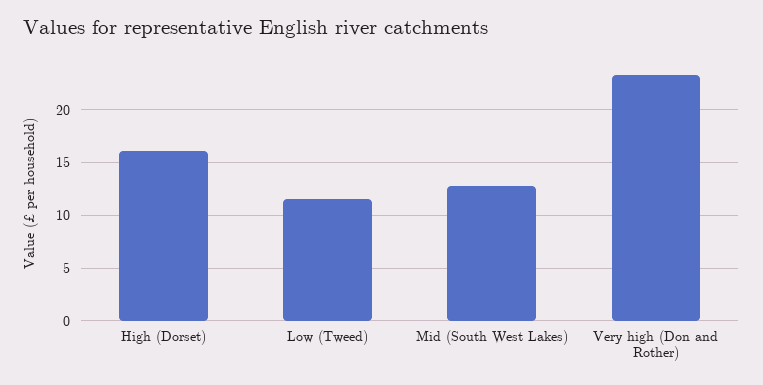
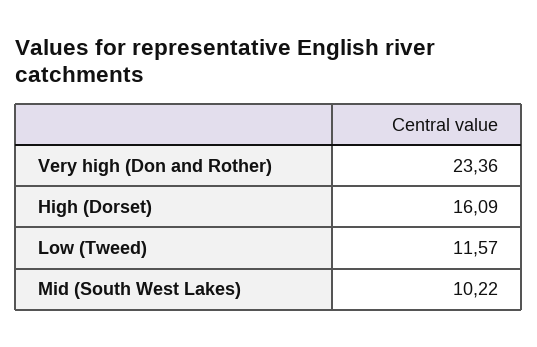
  {
    "High (Dorset)": 16.09,
    "Low (Tweed)": 11.57,
-   "Mid (South West Lakes)": 13,
+   "Mid (South West Lakes)": 10.22,
    "Very high (Don and Rother)": 23.36
  }

